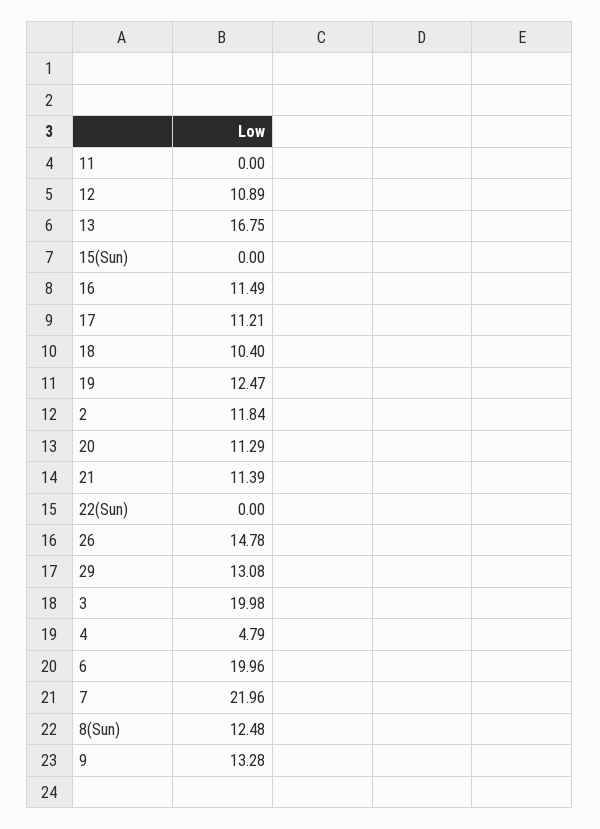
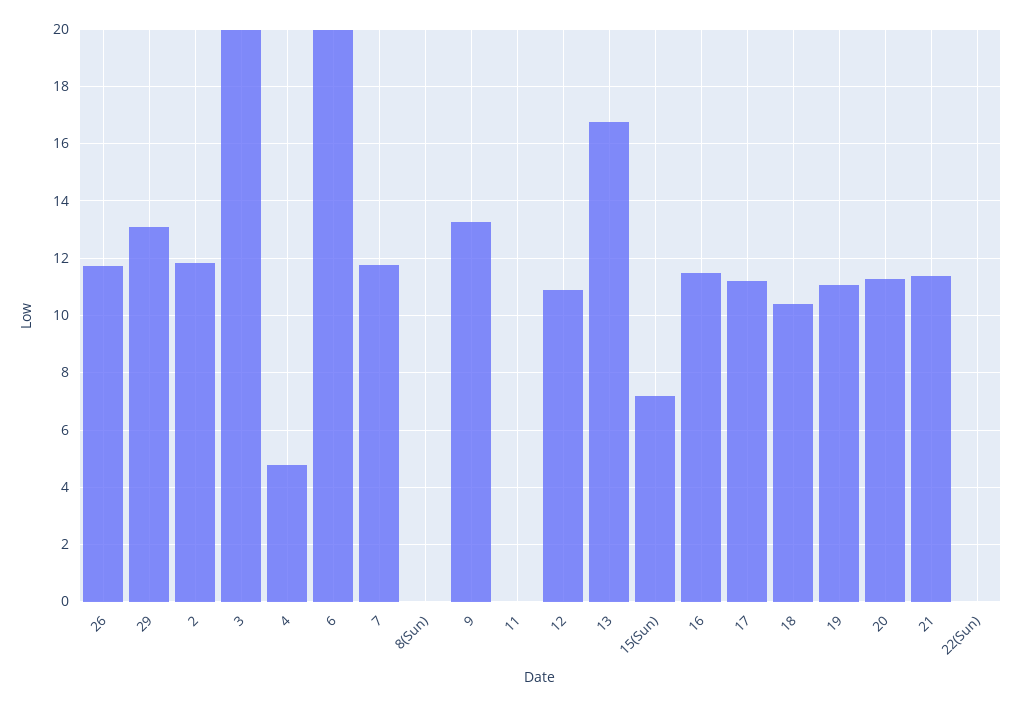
  {
    "11": 0,
    "12": 10.89,
    "13": 16.75,
-   "15(Sun)": 0,
+   "15(Sun)": 7.25,
    "16": 11.49,
    "17": 11.21,
    "18": 10.4,
-   "19": 12.47,
+   "19": 11,
    "2": 11.84,
    "20": 11.29,
    "21": 11.39,
    "22(Sun)": 0,
-   "26": 14.78,
+   "26": 11.75,
    "29": 13.08,
    "3": 19.98,
    "4": 4.79,
    "6": 19.96,
-   "7": 21.96,
+   "7": 11.75,
-   "8(Sun)": 12.48,
+   "8(Sun)": 0,
    "9": 13.28
  }

